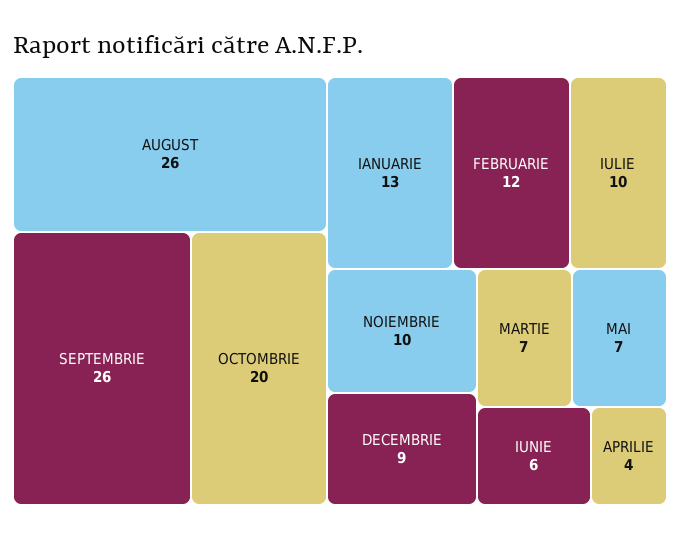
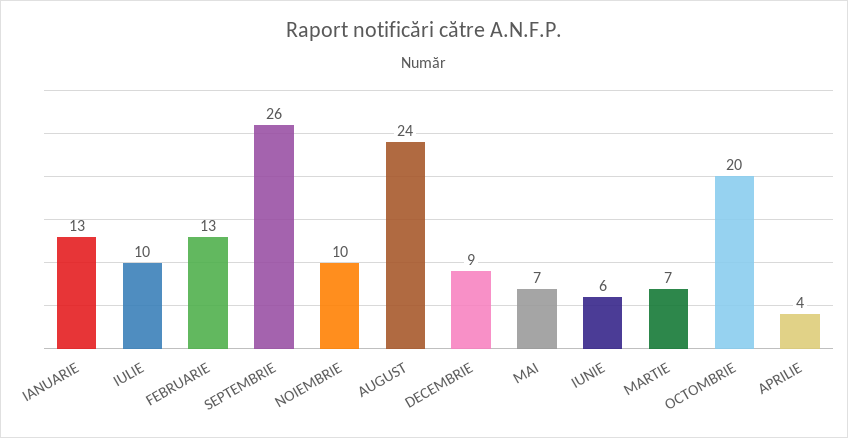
  {
-   "AUGUST": 26,
+   "AUGUST": 24,
    "SEPTEMBRIE": 26,
    "OCTOMBRIE": 20,
    "IANUARIE": 13,
-   "FEBRUARIE": 12,
+   "FEBRUARIE": 13,
    "IULIE": 10,
    "NOIEMBRIE": 10,
    "DECEMBRIE": 9,
    "MARTIE": 7,
    "MAI": 7,
    "IUNIE": 6,
    "APRILIE": 4
  }

